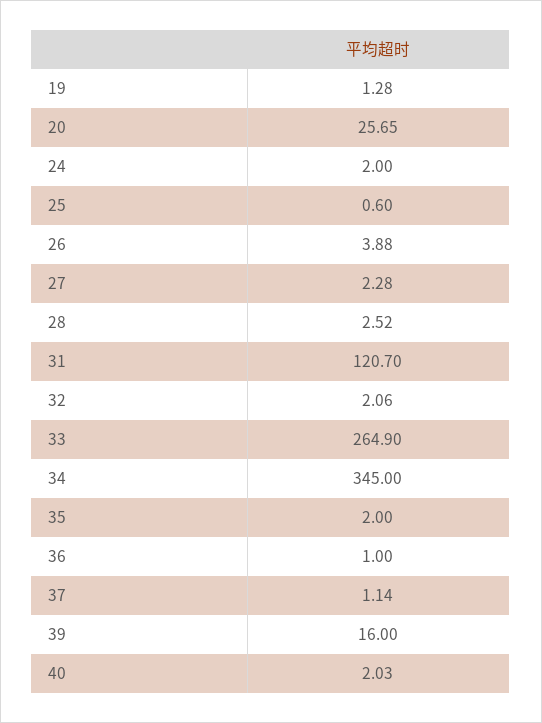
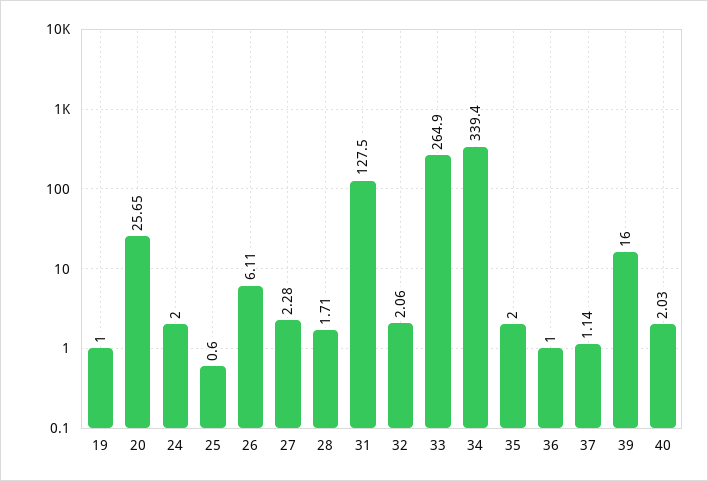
  {
-   "19": 1.28,
+   "19": 1,
    "20": 25.65,
    "24": 2,
    "25": 0.6,
-   "26": 3.88,
+   "26": 6.11,
    "27": 2.28,
-   "28": 2.52,
+   "28": 1.71,
-   "31": 120.7,
+   "31": 127.5,
    "32": 2.06,
    "33": 264.9,
-   "34": 345,
+   "34": 339.4,
    "35": 2,
    "36": 1,
    "37": 1.14,
    "39": 16,
    "40": 2.03
  }

